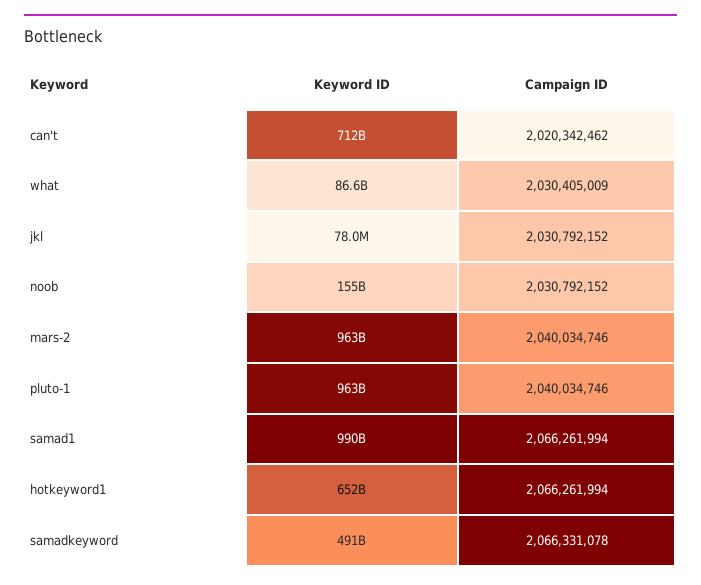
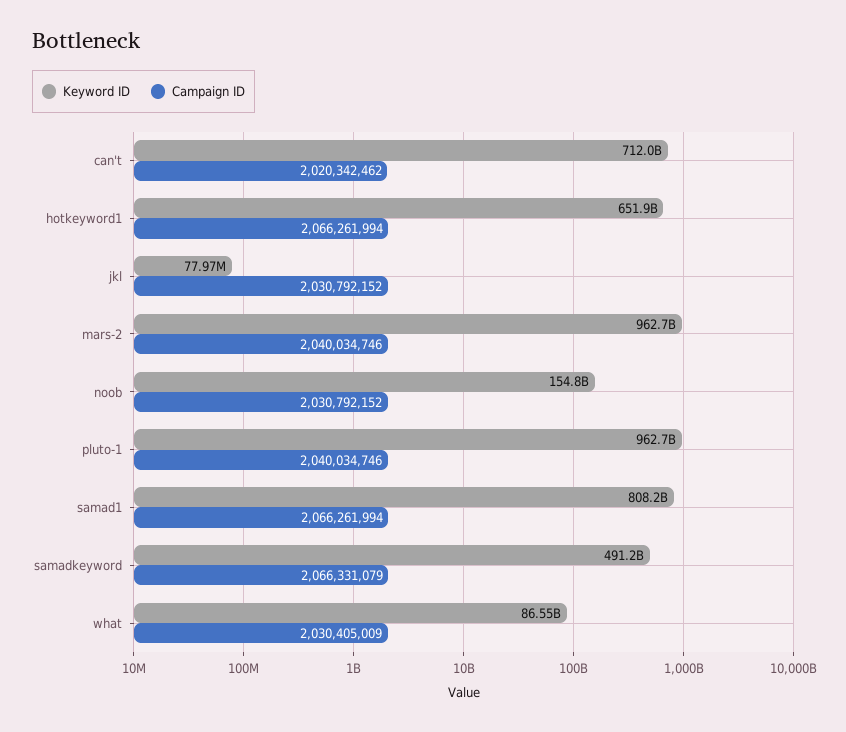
  {
    "Keyword ID": {
      "can't": 712000000000,
      "what": 86550000000,
      "jkl": 77970000,
      "noob": 154800000000,
      "mars-2": 962700000000,
      "pluto-1": 962700000000,
-     "samad1": 990000000000,
+     "samad1": 808200000000,
      "hotkeyword1": 651900000000,
      "samadkeyword": 491200000000
    },
    "Campaign ID": {
      "can't": 2020342462,
      "what": 2030405009,
      "jkl": 2030792152,
      "noob": 2030792152,
      "mars-2": 2040034746,
      "pluto-1": 2040034746,
      "samad1": 2066261994,
      "hotkeyword1": 2066261994,
-     "samadkeyword": 2066331078
+     "samadkeyword": 2066331079
    }
  }

